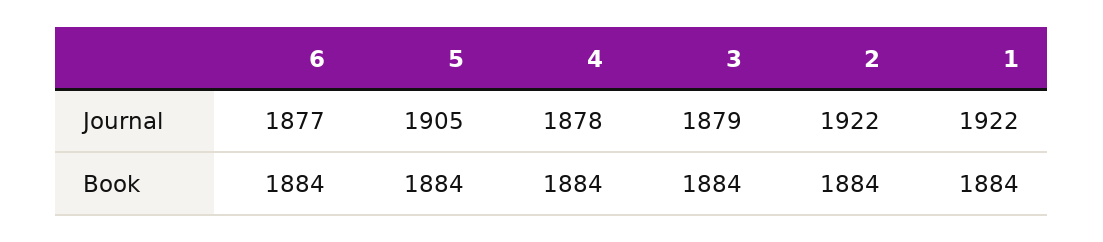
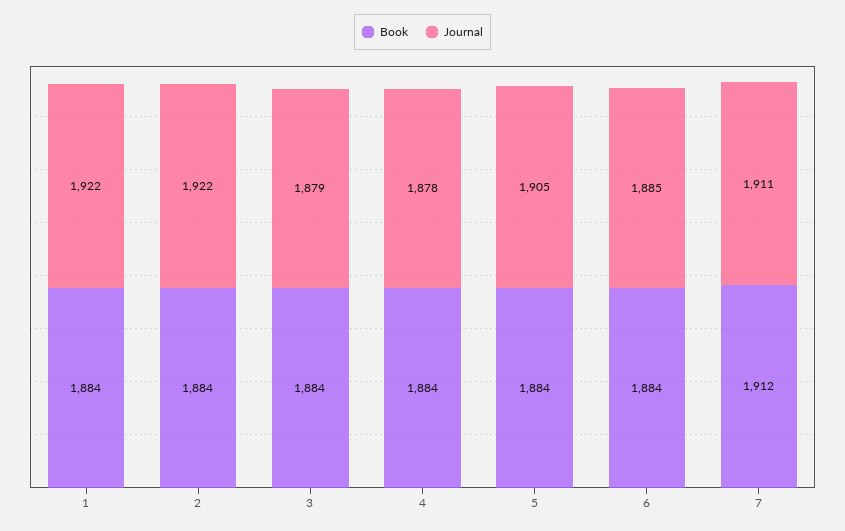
  {
    "Journal": {
-     "6": 1877,
+     "6": 1885,
      "5": 1905,
      "4": 1878,
      "3": 1879,
      "2": 1922,
-     "1": 1922
+     "1": 1922,
+     "7": 1911
    },
    "Book": {
      "6": 1884,
      "5": 1884,
      "4": 1884,
      "3": 1884,
      "2": 1884,
-     "1": 1884
+     "1": 1884,
+     "7": 1912
    }
  }

